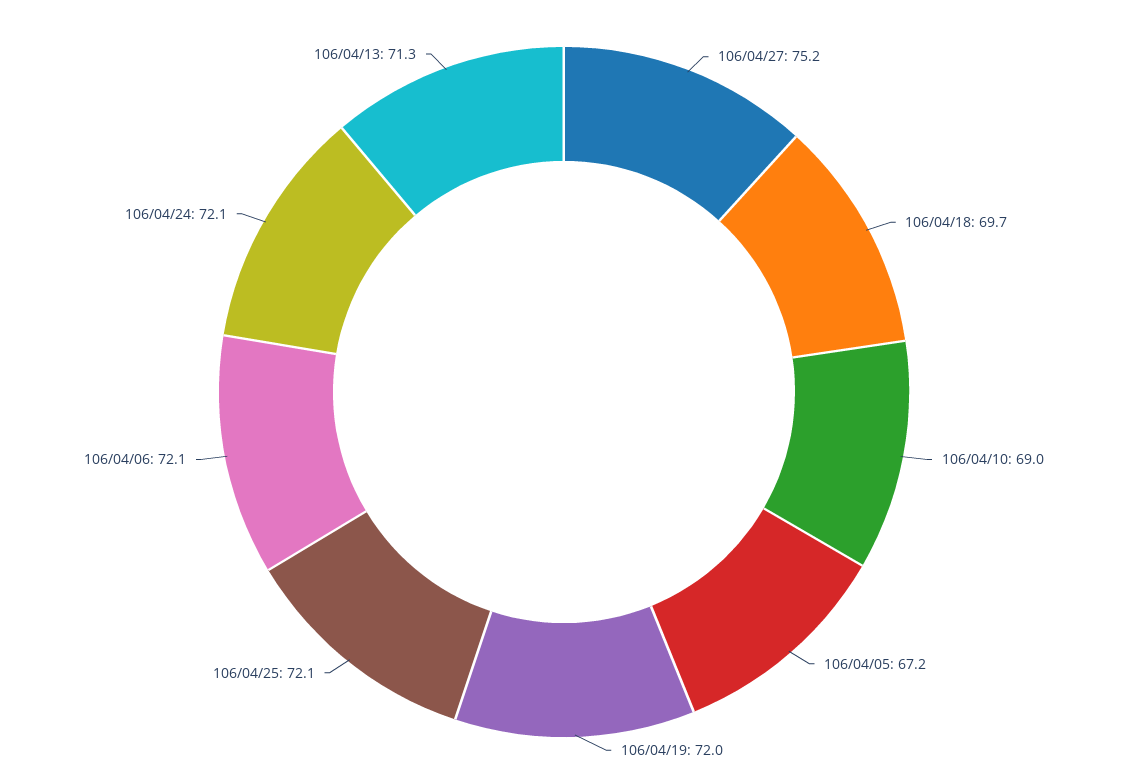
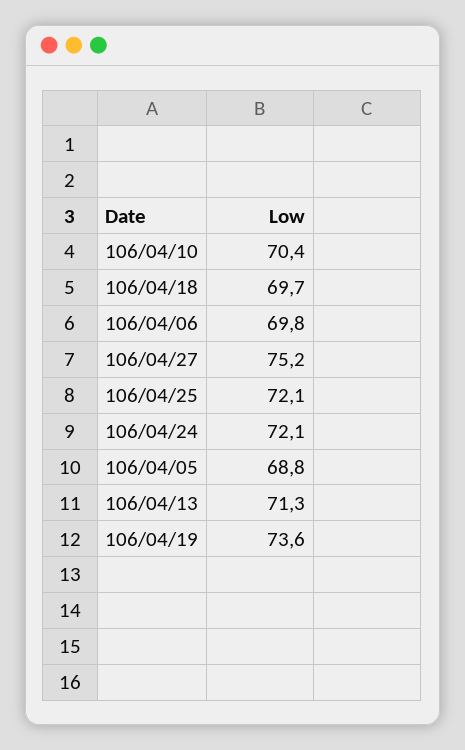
  {
    "106/04/27": 75.2,
    "106/04/18": 69.7,
-   "106/04/10": 69,
+   "106/04/10": 70.4,
-   "106/04/05": 67.2,
+   "106/04/05": 68.8,
-   "106/04/19": 72,
+   "106/04/19": 73.6,
    "106/04/25": 72.1,
-   "106/04/06": 72.1,
+   "106/04/06": 69.8,
    "106/04/24": 72.1,
    "106/04/13": 71.3
  }

